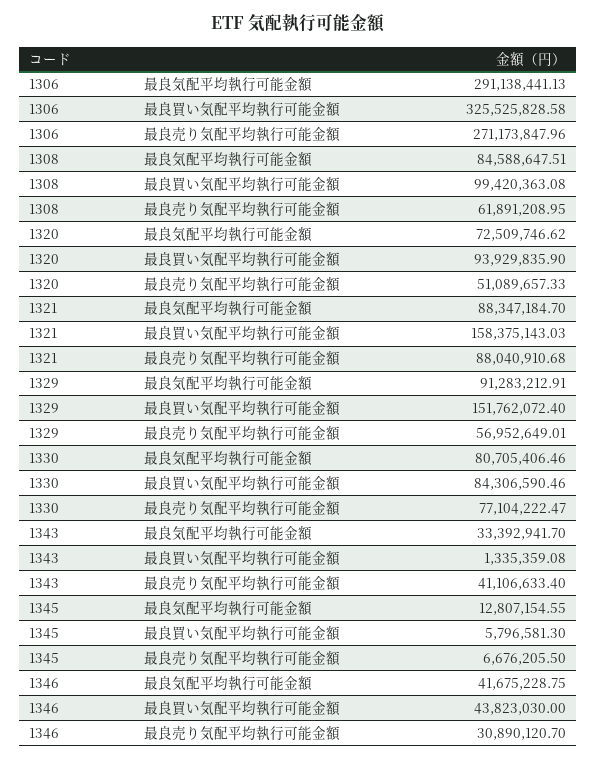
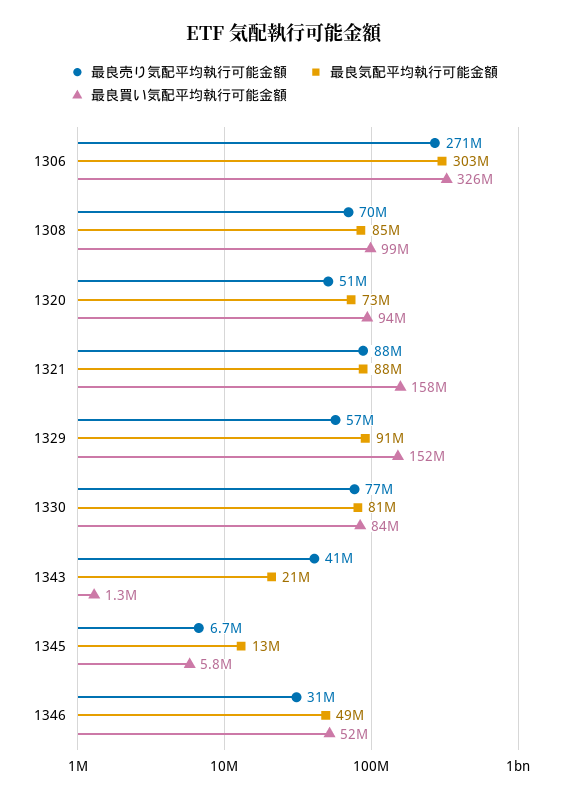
  {
    "最良気配平均執行可能金額": {
-     "1306": 291138441.13,
+     "1306": 303000000,
      "1308": 84588647.51,
      "1320": 72509746.62,
      "1321": 88347184.7,
      "1329": 91283212.91,
      "1330": 80705406.46,
-     "1343": 33392941.7,
+     "1343": 21000000,
      "1345": 12807154.55,
-     "1346": 41675228.75
+     "1346": 49000000
    },
    "最良買い気配平均執行可能金額": {
      "1306": 325525828.58,
      "1308": 99420363.08,
      "1320": 93929835.9,
      "1321": 158375143.03,
      "1329": 151762072.4,
      "1330": 84306590.46,
      "1343": 1335359.08,
      "1345": 5796581.3,
-     "1346": 43823030
+     "1346": 52000000
    },
    "最良売り気配平均執行可能金額": {
      "1306": 271173847.96,
-     "1308": 61891208.95,
+     "1308": 70000000,
      "1320": 51089657.33,
      "1321": 88040910.68,
      "1329": 56952649.01,
      "1330": 77104222.47,
      "1343": 41106633.4,
      "1345": 6676205.5,
      "1346": 30890120.7
    }
  }

